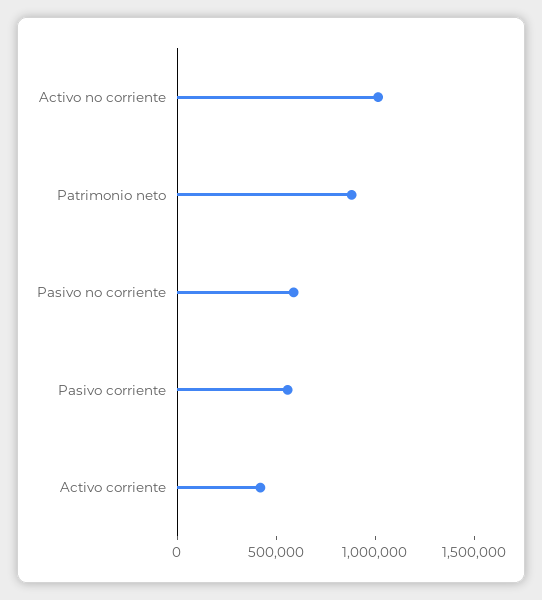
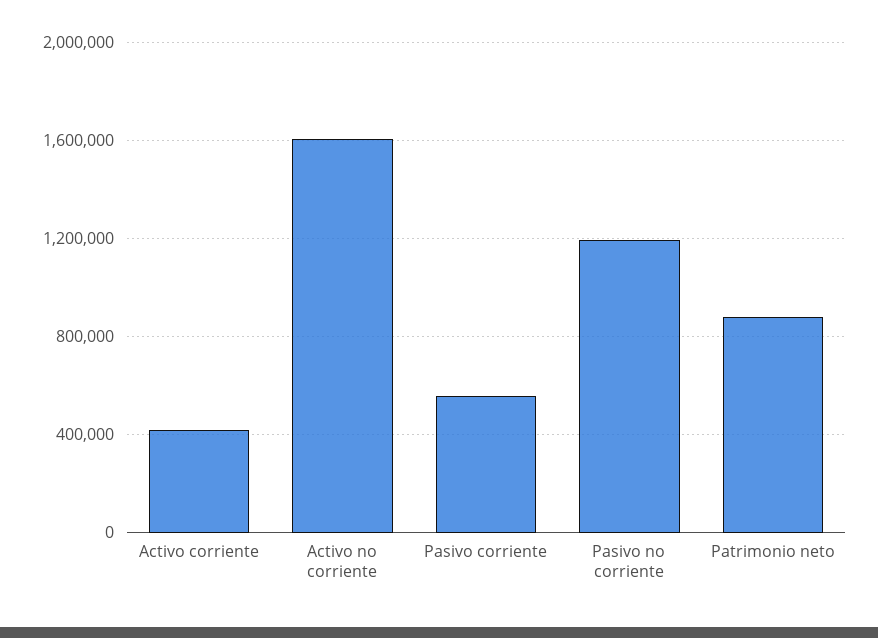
  {
-   "Activo no corriente": 1000000,
+   "Activo no corriente": 1600000,
    "Patrimonio neto": 900000,
-   "Pasivo no corriente": 600000,
+   "Pasivo no corriente": 1200000,
    "Pasivo corriente": 550000,
    "Activo corriente": 400000
  }

